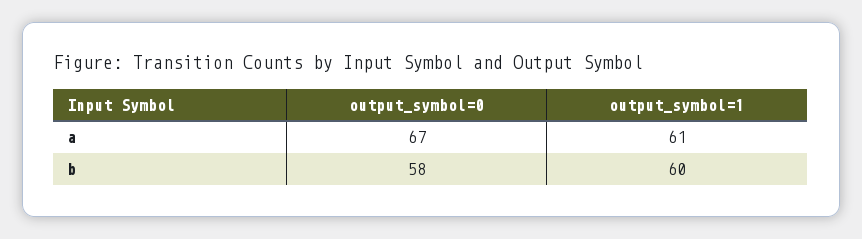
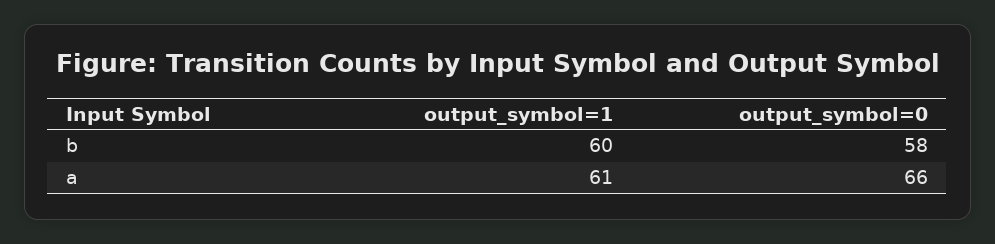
  {
    "output_symbol=0": {
-     "a": 67,
+     "a": 66,
      "b": 58
    },
    "output_symbol=1": {
      "a": 61,
      "b": 60
    }
  }

